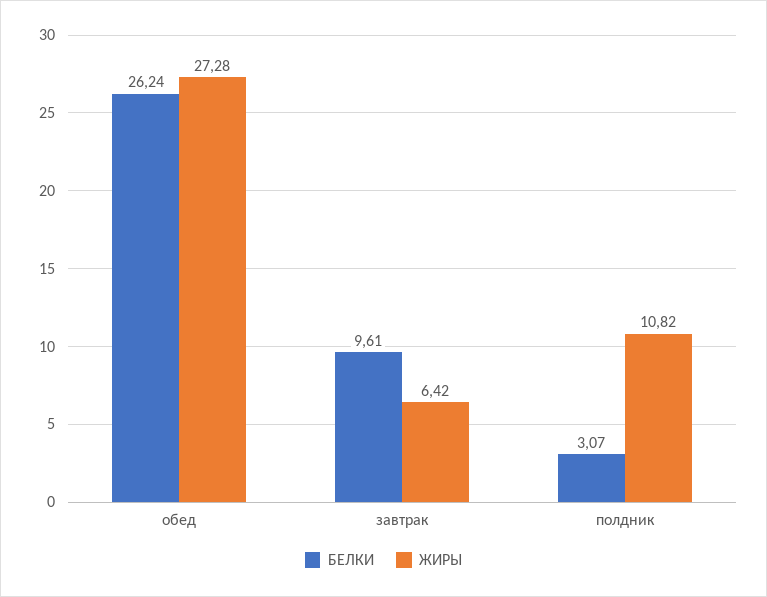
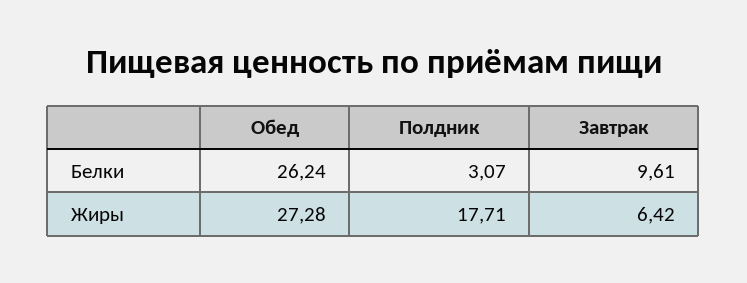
  {
    "БЕЛКИ": {
      "обед": 26.24,
      "завтрак": 9.61,
      "полдник": 3.07
    },
    "ЖИРЫ": {
      "обед": 27.28,
      "завтрак": 6.42,
-     "полдник": 10.82
+     "полдник": 17.71
    }
  }

